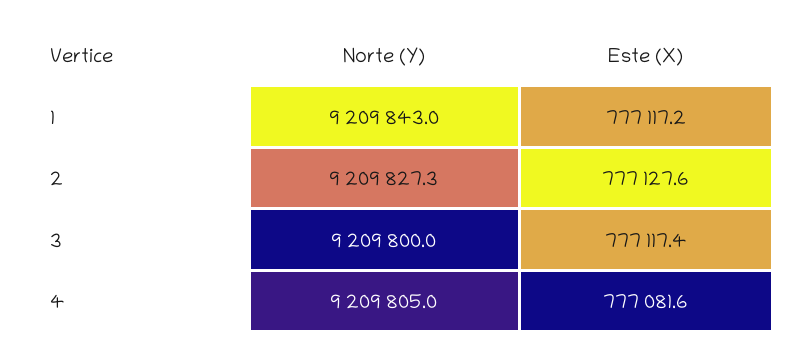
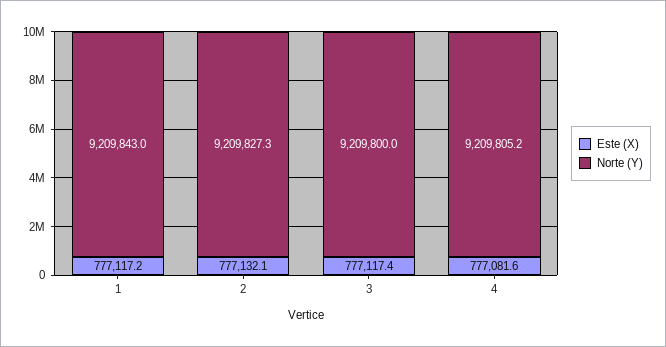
  {
    "Norte (Y)": {
      "1": 9209843,
      "2": 9209827.3,
      "3": 9209800,
-     "4": 9209805
+     "4": 9209805.2
    },
    "Este (X)": {
      "1": 777117.2,
-     "2": 777127.6,
+     "2": 777132.1,
      "3": 777117.4,
      "4": 777081.6
    }
  }

